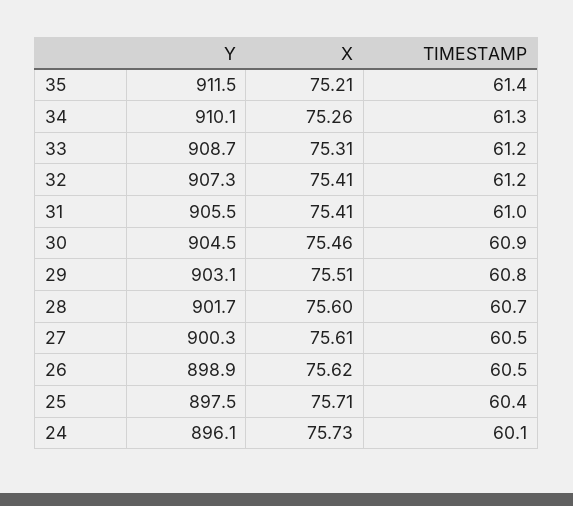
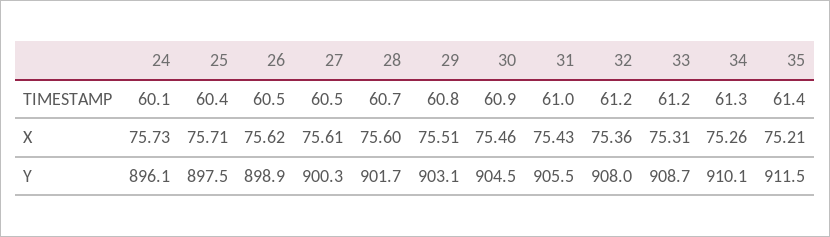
  {
    "Y": {
      "35": 911.5,
      "34": 910.1,
      "33": 908.7,
-     "32": 907.3,
+     "32": 908,
      "31": 905.5,
      "30": 904.5,
      "29": 903.1,
      "28": 901.7,
      "27": 900.3,
      "26": 898.9,
      "25": 897.5,
      "24": 896.1
    },
    "X": {
      "35": 75.21,
      "34": 75.26,
      "33": 75.31,
-     "32": 75.41,
+     "32": 75.36,
-     "31": 75.41,
+     "31": 75.43,
      "30": 75.46,
      "29": 75.51,
      "28": 75.6,
      "27": 75.61,
      "26": 75.62,
      "25": 75.71,
      "24": 75.73
    },
    "TIMESTAMP": {
      "35": 61.4,
      "34": 61.3,
      "33": 61.2,
      "32": 61.2,
      "31": 61,
      "30": 60.9,
      "29": 60.8,
      "28": 60.7,
      "27": 60.5,
      "26": 60.5,
      "25": 60.4,
      "24": 60.1
    }
  }

